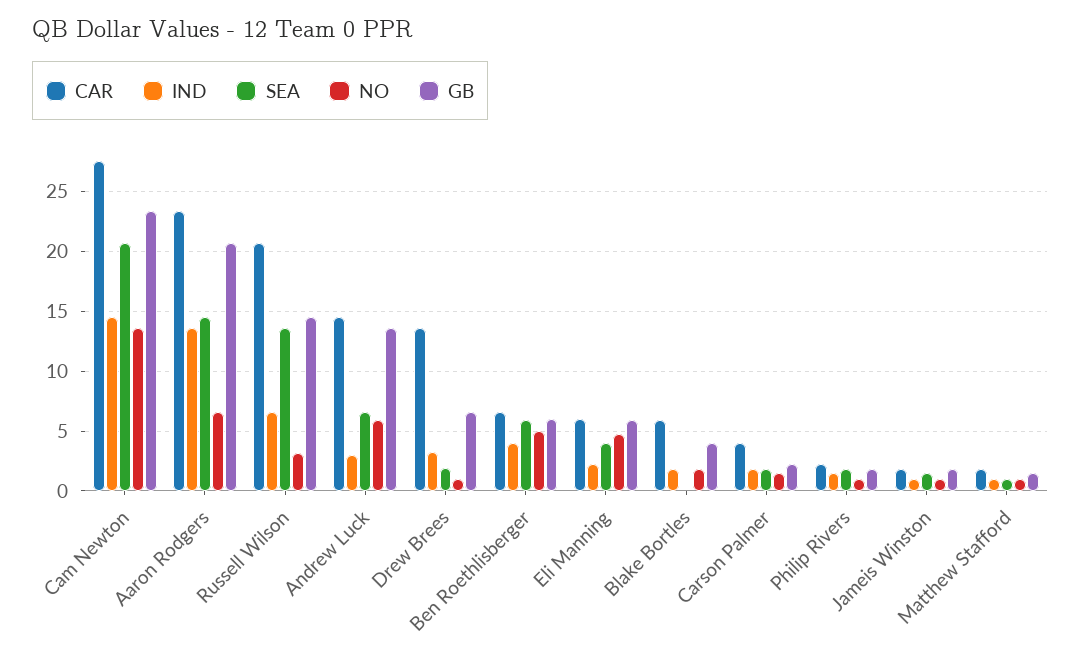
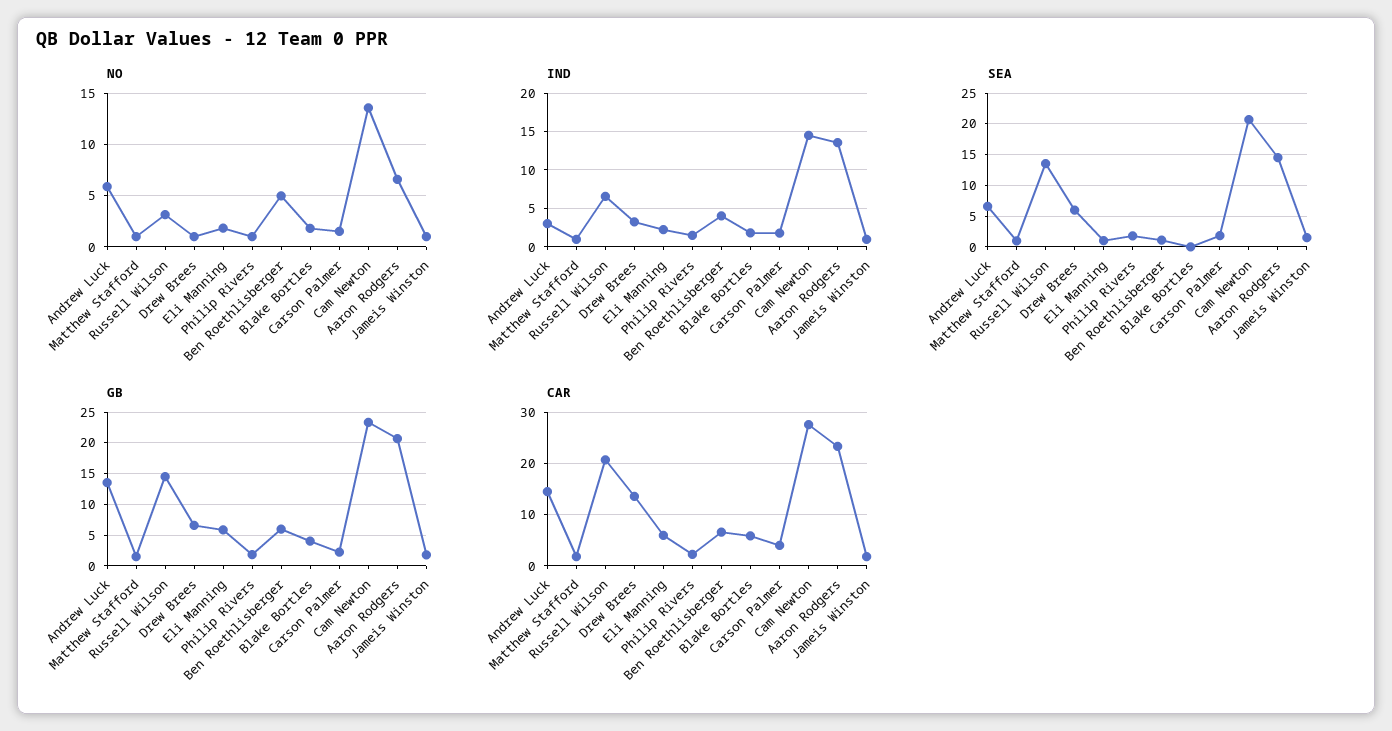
  {
    "CAR": {
      "Cam Newton": 28,
      "Aaron Rodgers": 23,
      "Russell Wilson": 21,
      "Andrew Luck": 15,
      "Drew Brees": 14,
      "Ben Roethlisberger": 7,
      "Eli Manning": 6,
      "Blake Bortles": 6,
      "Carson Palmer": 4,
      "Philip Rivers": 2,
      "Jameis Winston": 2,
      "Matthew Stafford": 2
    },
    "IND": {
      "Cam Newton": 15,
      "Aaron Rodgers": 14,
      "Russell Wilson": 7,
      "Andrew Luck": 3,
      "Drew Brees": 3,
      "Ben Roethlisberger": 4,
      "Eli Manning": 2,
      "Blake Bortles": 2,
      "Carson Palmer": 2,
      "Philip Rivers": 2,
      "Jameis Winston": 1,
      "Matthew Stafford": 1
    },
    "SEA": {
      "Cam Newton": 21,
      "Aaron Rodgers": 15,
      "Russell Wilson": 14,
      "Andrew Luck": 7,
-     "Drew Brees": 2,
+     "Drew Brees": 6,
-     "Ben Roethlisberger": 6,
+     "Ben Roethlisberger": 1,
-     "Eli Manning": 4,
+     "Eli Manning": 1,
      "Blake Bortles": 0,
      "Carson Palmer": 2,
      "Philip Rivers": 2,
      "Jameis Winston": 2,
      "Matthew Stafford": 1
    },
    "NO": {
      "Cam Newton": 14,
      "Aaron Rodgers": 7,
      "Russell Wilson": 3,
      "Andrew Luck": 6,
      "Drew Brees": 1,
      "Ben Roethlisberger": 5,
-     "Eli Manning": 5,
+     "Eli Manning": 2,
      "Blake Bortles": 2,
      "Carson Palmer": 2,
      "Philip Rivers": 1,
      "Jameis Winston": 1,
      "Matthew Stafford": 1
    },
    "GB": {
      "Cam Newton": 23,
      "Aaron Rodgers": 21,
      "Russell Wilson": 15,
      "Andrew Luck": 14,
      "Drew Brees": 7,
      "Ben Roethlisberger": 6,
      "Eli Manning": 6,
      "Blake Bortles": 4,
      "Carson Palmer": 2,
      "Philip Rivers": 2,
      "Jameis Winston": 2,
      "Matthew Stafford": 2
    }
  }

